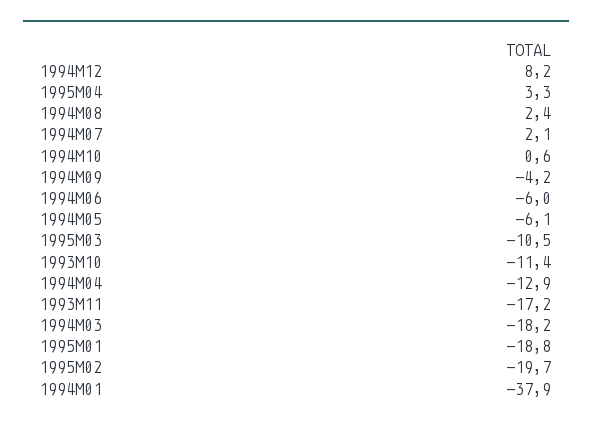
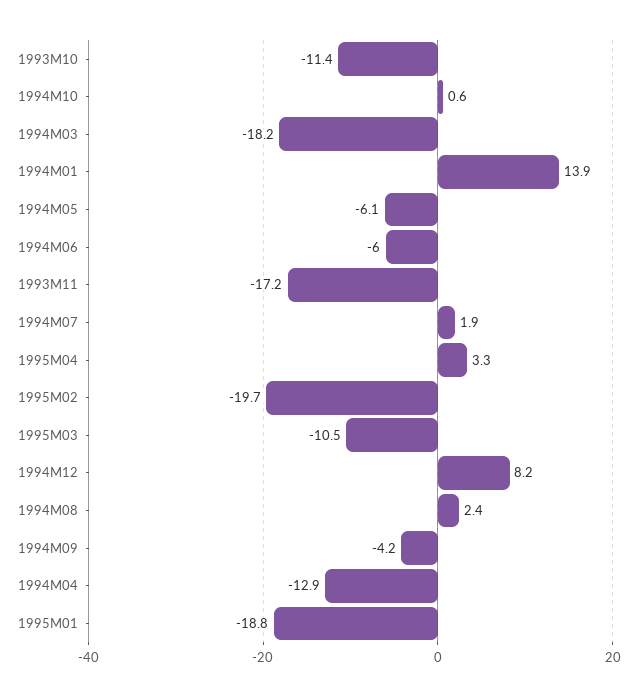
  {
    "1994M12": 8.2,
    "1995M04": 3.3,
    "1994M08": 2.4,
-   "1994M07": 2.1,
+   "1994M07": 1.9,
    "1994M10": 0.6,
    "1994M09": -4.2,
    "1994M06": -6,
    "1994M05": -6.1,
    "1995M03": -10.5,
    "1993M10": -11.4,
    "1994M04": -12.9,
    "1993M11": -17.2,
    "1994M03": -18.2,
    "1995M01": -18.8,
    "1995M02": -19.7,
-   "1994M01": -37.9
+   "1994M01": 13.9
  }

